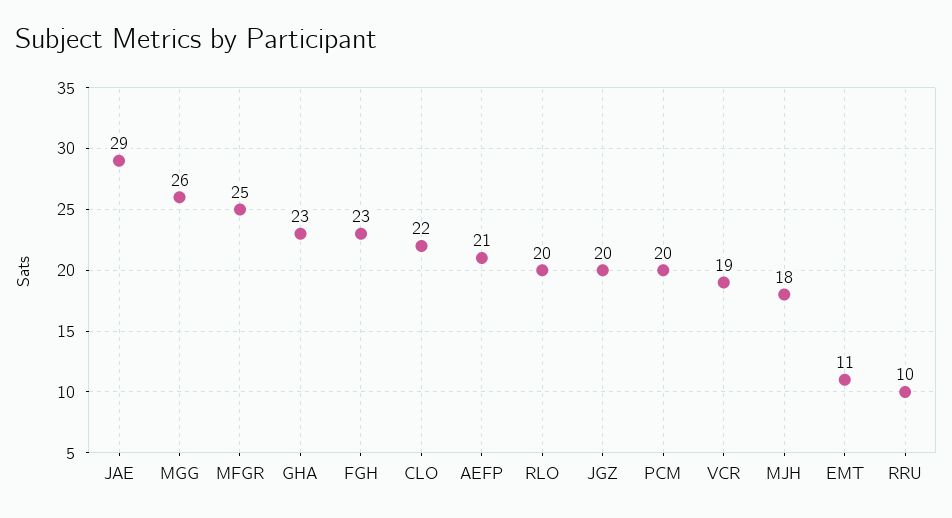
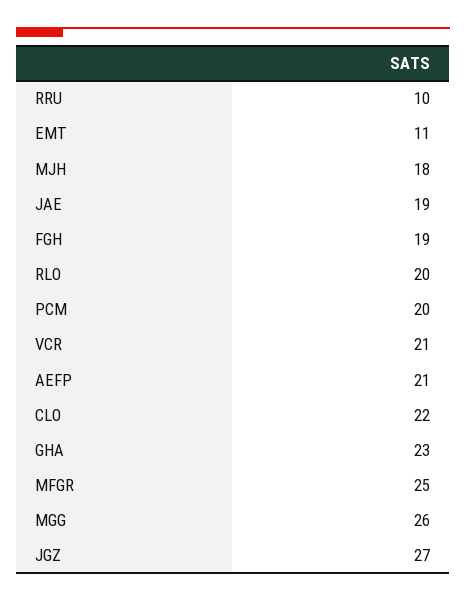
  {
-   "JAE": 29,
+   "JAE": 19,
    "MGG": 26,
    "MFGR": 25,
    "GHA": 23,
-   "FGH": 23,
+   "FGH": 19,
    "CLO": 22,
    "AEFP": 21,
    "RLO": 20,
-   "JGZ": 20,
+   "JGZ": 27,
    "PCM": 20,
-   "VCR": 19,
+   "VCR": 21,
    "MJH": 18,
    "EMT": 11,
    "RRU": 10
  }

